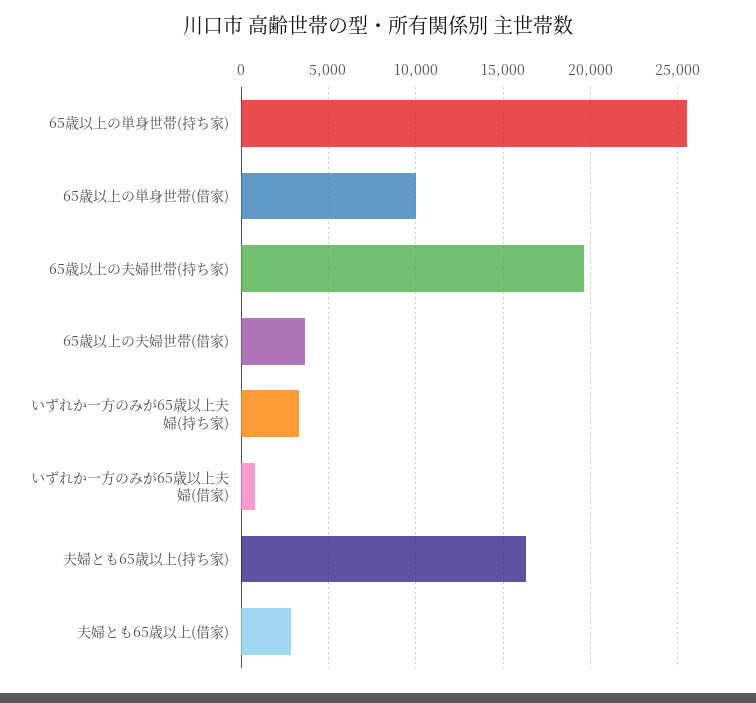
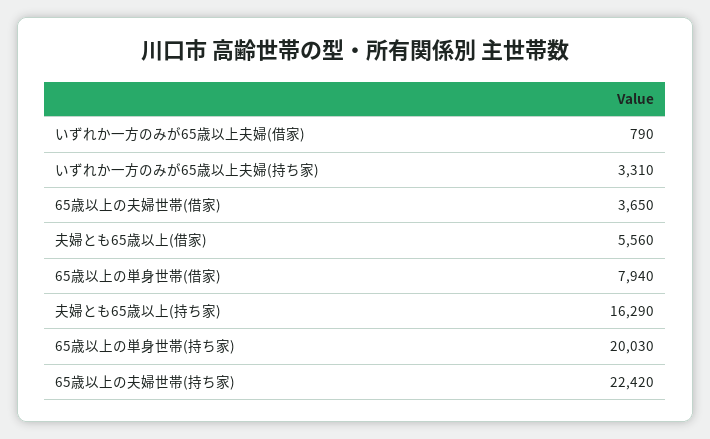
  {
-   "65歳以上の単身世帯(持ち家)": 25500,
+   "65歳以上の単身世帯(持ち家)": 20030,
-   "65歳以上の単身世帯(借家)": 10000,
+   "65歳以上の単身世帯(借家)": 7940,
-   "65歳以上の夫婦世帯(持ち家)": 19500,
+   "65歳以上の夫婦世帯(持ち家)": 22420,
    "65歳以上の夫婦世帯(借家)": 3650,
    "いずれか一方のみが65歳以上夫婦(持ち家)": 3310,
    "いずれか一方のみが65歳以上夫婦(借家)": 790,
    "夫婦とも65歳以上(持ち家)": 16290,
-   "夫婦とも65歳以上(借家)": 3000
+   "夫婦とも65歳以上(借家)": 5560
  }

